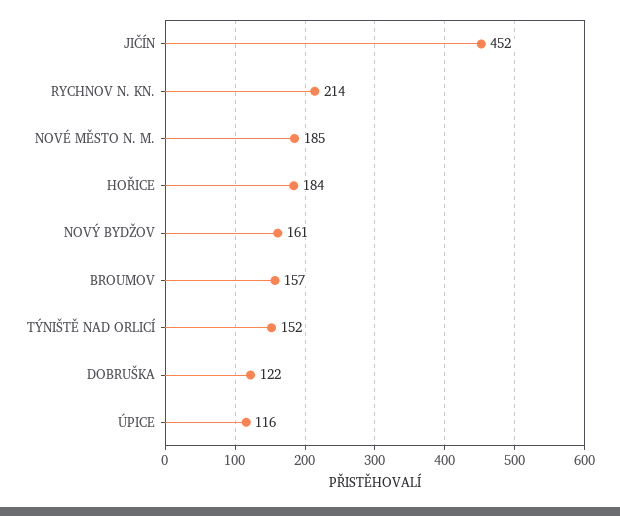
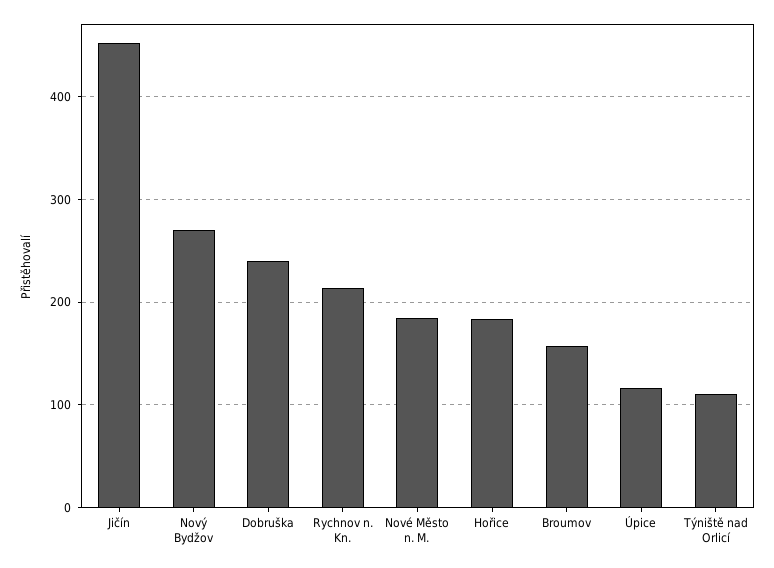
  {
    "JIČÍN": 452,
    "RYCHNOV N. KN.": 214,
    "NOVÉ MĚSTO N. M.": 185,
    "HOŘICE": 184,
-   "NOVÝ BYDŽOV": 161,
+   "NOVÝ BYDŽOV": 270,
    "BROUMOV": 157,
-   "TÝNIŠTĚ NAD ORLICÍ": 152,
+   "TÝNIŠTĚ NAD ORLICÍ": 110,
-   "DOBRUŠKA": 122,
+   "DOBRUŠKA": 240,
    "ÚPICE": 116
  }

